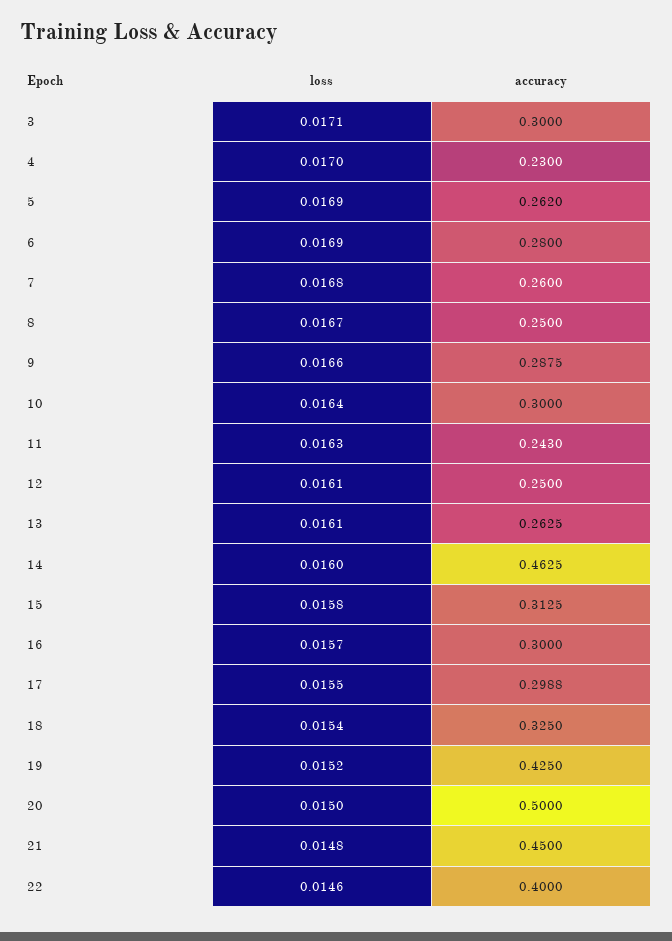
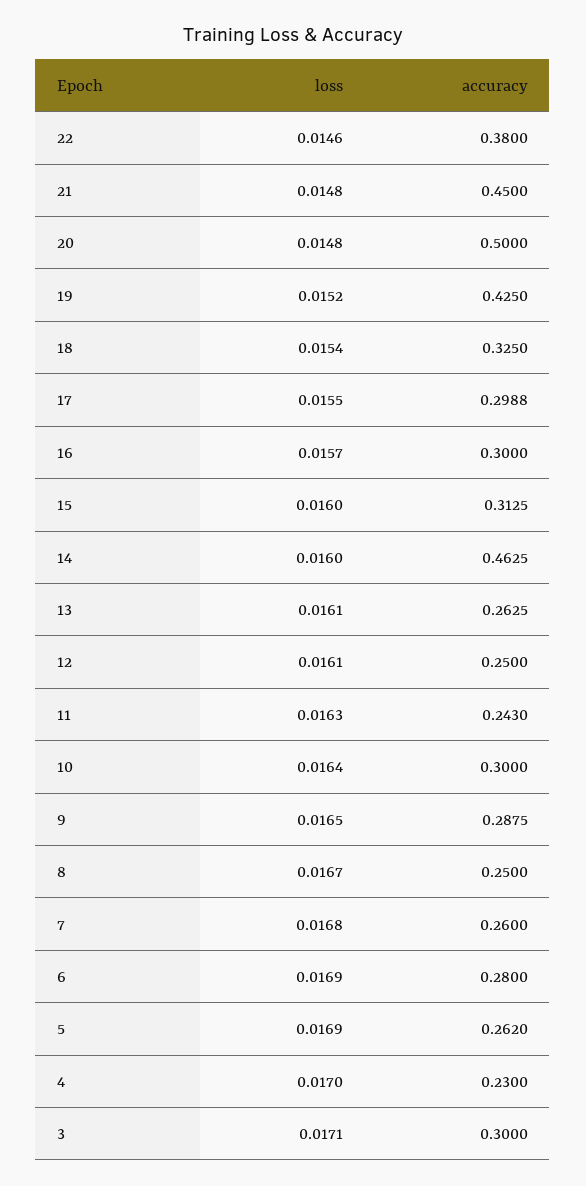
  {
    "loss": {
      "3": 0.0171,
      "4": 0.017,
      "5": 0.0169,
      "6": 0.0169,
      "7": 0.0168,
      "8": 0.0167,
-     "9": 0.0166,
+     "9": 0.0165,
      "10": 0.0164,
      "11": 0.0163,
      "12": 0.0161,
      "13": 0.0161,
      "14": 0.016,
-     "15": 0.0158,
+     "15": 0.016,
      "16": 0.0157,
      "17": 0.0155,
      "18": 0.0154,
      "19": 0.0152,
-     "20": 0.015,
+     "20": 0.0148,
      "21": 0.0148,
      "22": 0.0146
    },
    "accuracy": {
      "3": 0.3,
      "4": 0.23,
      "5": 0.262,
      "6": 0.28,
      "7": 0.26,
      "8": 0.25,
      "9": 0.2875,
      "10": 0.3,
      "11": 0.243,
      "12": 0.25,
      "13": 0.2625,
      "14": 0.4625,
      "15": 0.3125,
      "16": 0.3,
      "17": 0.2988,
      "18": 0.325,
      "19": 0.425,
      "20": 0.5,
      "21": 0.45,
-     "22": 0.4
+     "22": 0.38
    }
  }

